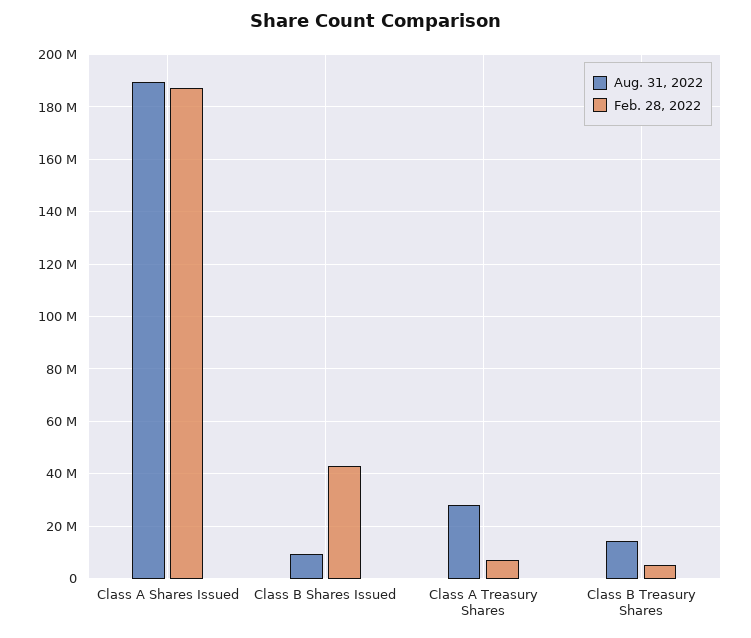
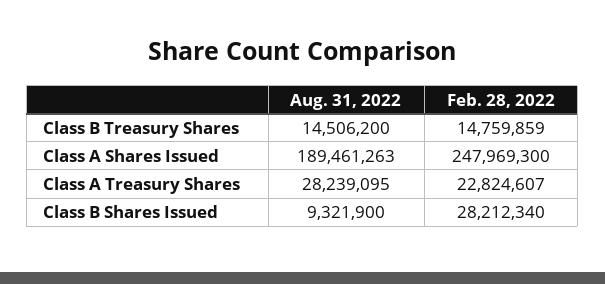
  {
    "Aug. 31, 2022": {
      "Class A Shares Issued": 189461263,
      "Class B Shares Issued": 9321900,
      "Class A Treasury Shares": 28239095,
      "Class B Treasury Shares": 14506200
    },
    "Feb. 28, 2022": {
-     "Class A Shares Issued": 187500000,
+     "Class A Shares Issued": 247969300,
-     "Class B Shares Issued": 42500000,
+     "Class B Shares Issued": 28212340,
-     "Class A Treasury Shares": 7500000,
+     "Class A Treasury Shares": 22824607,
-     "Class B Treasury Shares": 5000000
+     "Class B Treasury Shares": 14759859
    }
  }

